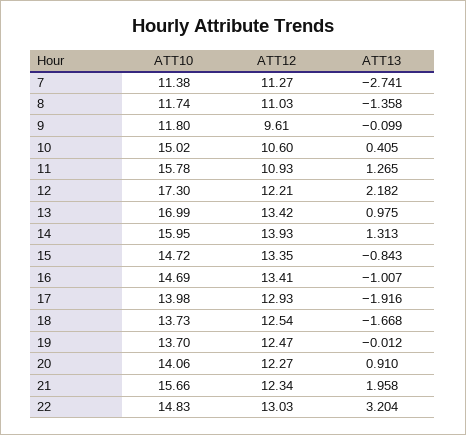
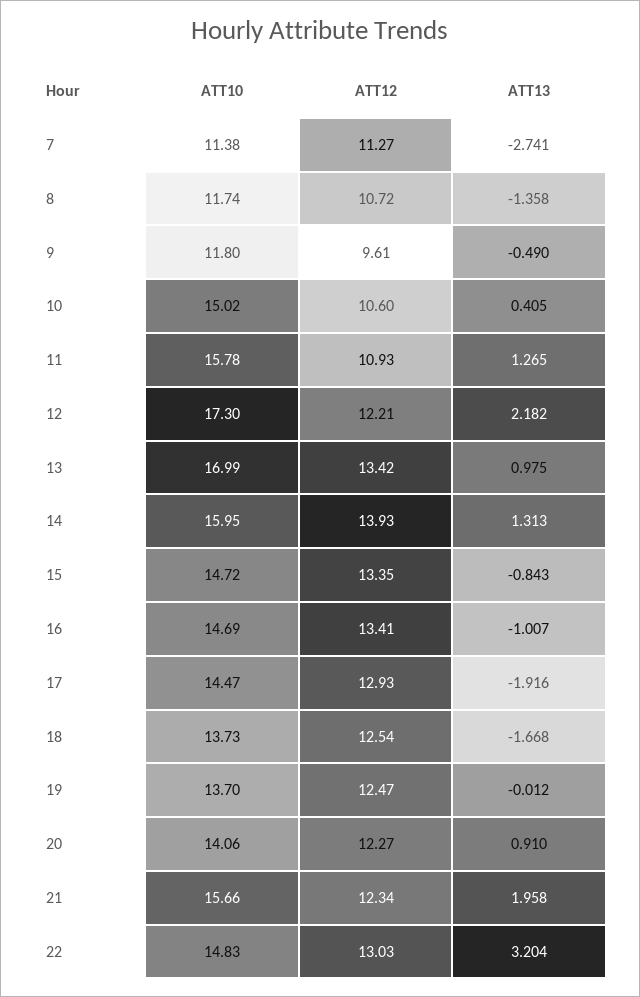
  {
    "ATT10": {
      "7": 11.38,
      "8": 11.74,
      "9": 11.8,
      "10": 15.02,
      "11": 15.78,
      "12": 17.3,
      "13": 16.99,
      "14": 15.95,
      "15": 14.72,
      "16": 14.69,
-     "17": 13.98,
+     "17": 14.47,
      "18": 13.73,
      "19": 13.7,
      "20": 14.06,
      "21": 15.66,
      "22": 14.83
    },
    "ATT12": {
      "7": 11.27,
-     "8": 11.03,
+     "8": 10.72,
      "9": 9.61,
      "10": 10.6,
      "11": 10.93,
      "12": 12.21,
      "13": 13.42,
      "14": 13.93,
      "15": 13.35,
      "16": 13.41,
      "17": 12.93,
      "18": 12.54,
      "19": 12.47,
      "20": 12.27,
      "21": 12.34,
      "22": 13.03
    },
    "ATT13": {
      "7": -2.741,
      "8": -1.358,
-     "9": -0.099,
+     "9": -0.49,
      "10": 0.405,
      "11": 1.265,
      "12": 2.182,
      "13": 0.975,
      "14": 1.313,
      "15": -0.843,
      "16": -1.007,
      "17": -1.916,
      "18": -1.668,
      "19": -0.012,
      "20": 0.91,
      "21": 1.958,
      "22": 3.204
    }
  }

